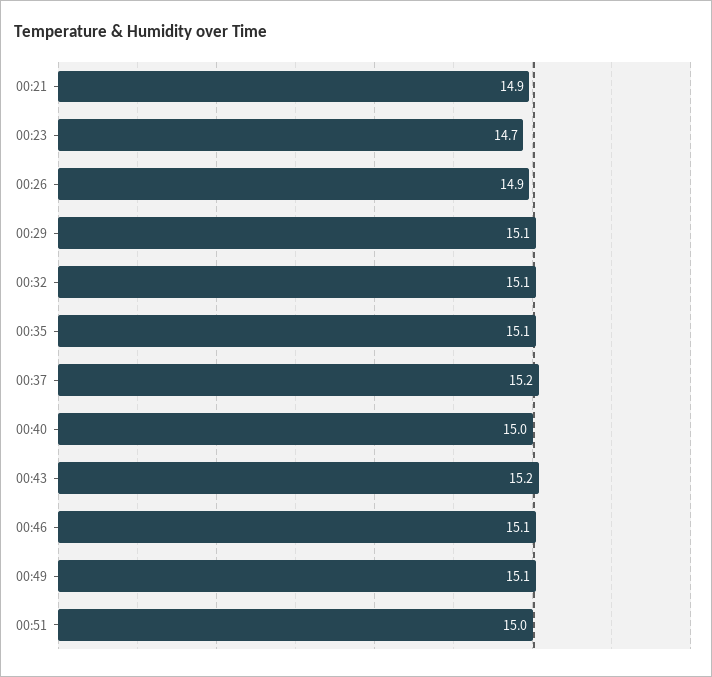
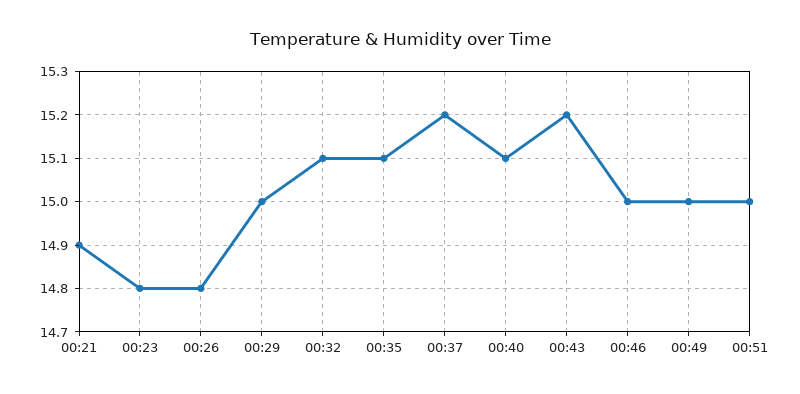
  {
    "00:21": 14.9,
-   "00:23": 14.7,
+   "00:23": 14.8,
-   "00:26": 14.9,
+   "00:26": 14.8,
-   "00:29": 15.1,
+   "00:29": 15,
    "00:32": 15.1,
    "00:35": 15.1,
    "00:37": 15.2,
-   "00:40": 15,
+   "00:40": 15.1,
    "00:43": 15.2,
-   "00:46": 15.1,
+   "00:46": 15,
-   "00:49": 15.1,
+   "00:49": 15,
    "00:51": 15
  }

